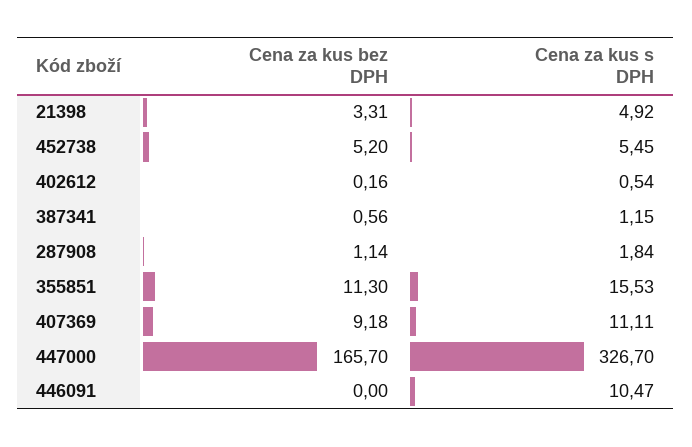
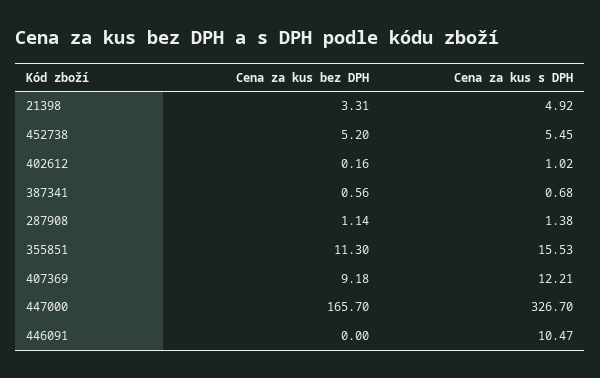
  {
    "Cena za kus bez DPH": {
      "21398": 3.31,
      "452738": 5.2,
      "402612": 0.16,
      "387341": 0.56,
      "287908": 1.14,
      "355851": 11.3,
      "407369": 9.18,
      "447000": 165.7,
      "446091": 0
    },
    "Cena za kus s DPH": {
      "21398": 4.92,
      "452738": 5.45,
-     "402612": 0.54,
+     "402612": 1.02,
-     "387341": 1.15,
+     "387341": 0.68,
-     "287908": 1.84,
+     "287908": 1.38,
      "355851": 15.53,
-     "407369": 11.11,
+     "407369": 12.21,
      "447000": 326.7,
      "446091": 10.47
    }
  }

